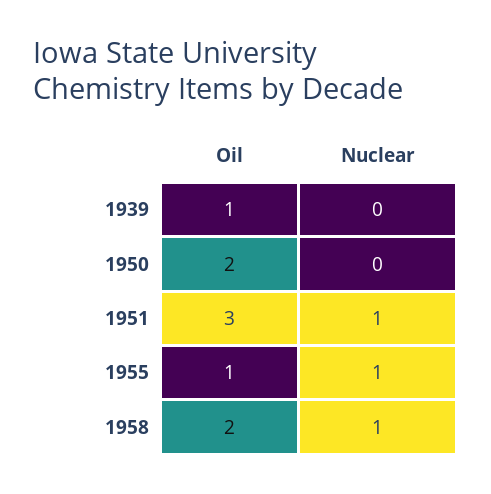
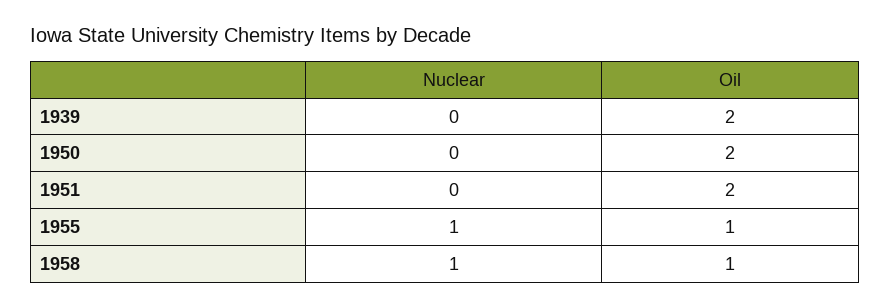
  {
    "Oil": {
-     "1939": 1,
+     "1939": 2,
      "1950": 2,
-     "1951": 3,
+     "1951": 2,
      "1955": 1,
-     "1958": 2
+     "1958": 1
    },
    "Nuclear": {
      "1939": 0,
      "1950": 0,
-     "1951": 1,
+     "1951": 0,
      "1955": 1,
      "1958": 1
    }
  }

